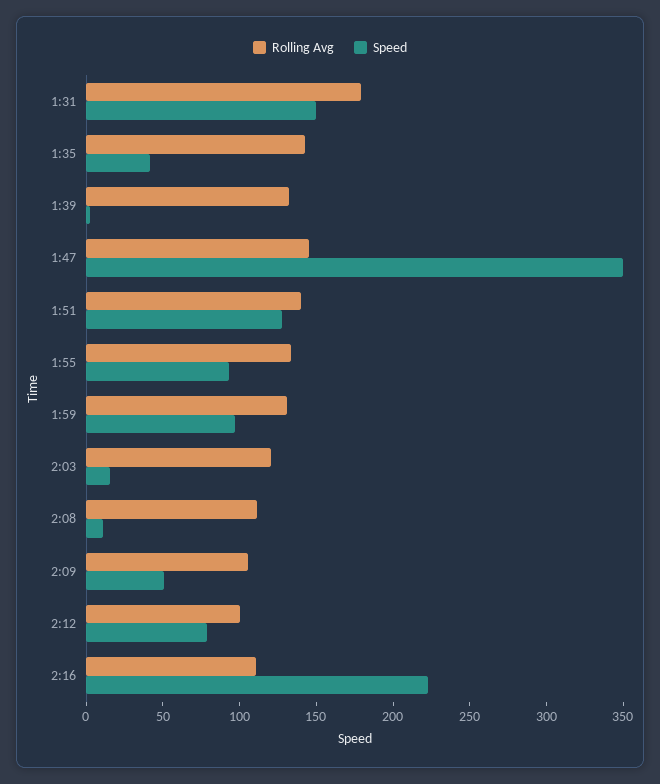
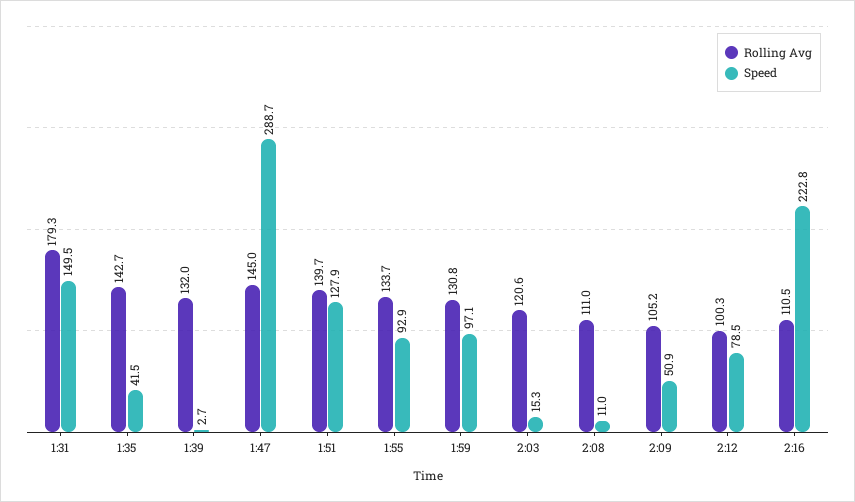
  {
    "Rolling Avg": {
      "1:31": 179.3,
      "1:35": 142.7,
      "1:39": 132,
      "1:47": 145,
      "1:51": 139.7,
      "1:55": 133.7,
      "1:59": 130.8,
      "2:03": 120.6,
      "2:08": 111,
      "2:09": 105.2,
      "2:12": 100.3,
      "2:16": 110.5
    },
    "Speed": {
      "1:31": 149.5,
      "1:35": 41.5,
      "1:39": 2.7,
-     "1:47": 350,
+     "1:47": 288.7,
      "1:51": 127.9,
      "1:55": 92.9,
      "1:59": 97.1,
      "2:03": 15.3,
      "2:08": 11,
      "2:09": 50.9,
      "2:12": 78.5,
      "2:16": 222.8
    }
  }

